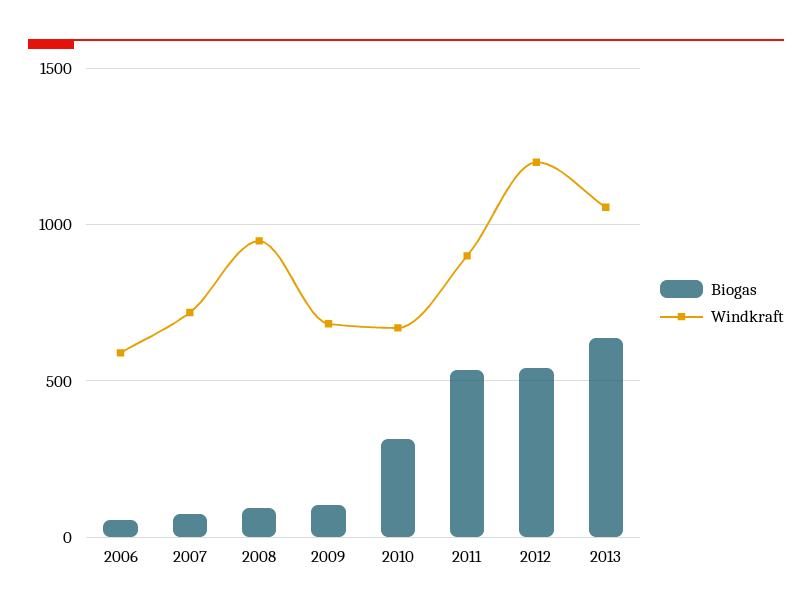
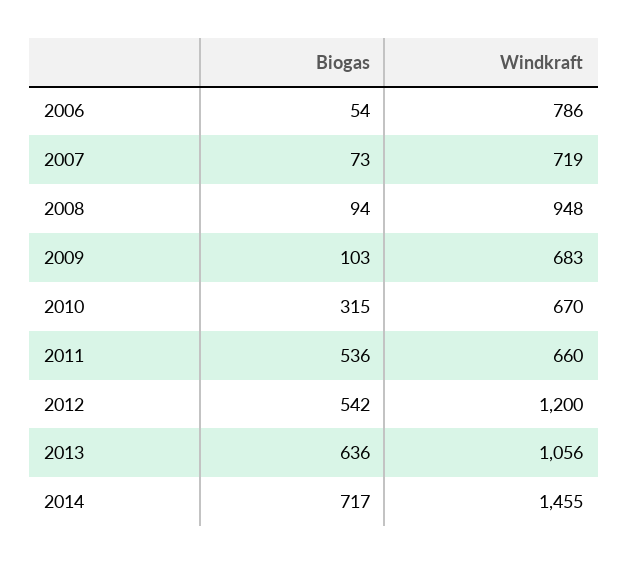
  {
    "Biogas": {
      "2006": 54,
      "2007": 73,
      "2008": 94,
      "2009": 103,
      "2010": 315,
      "2011": 536,
      "2012": 542,
-     "2013": 636
+     "2013": 636,
+     "2014": 717
    },
    "Windkraft": {
-     "2006": 600,
+     "2006": 786,
      "2007": 719,
      "2008": 948,
      "2009": 683,
      "2010": 670,
-     "2011": 900,
+     "2011": 660,
      "2012": 1200,
-     "2013": 1056
+     "2013": 1056,
+     "2014": 1455
    }
  }

